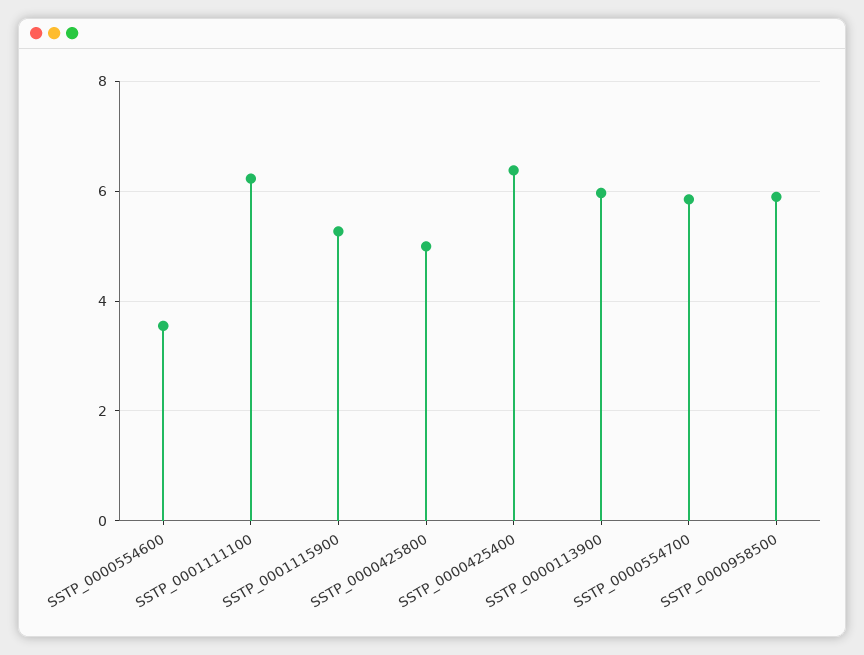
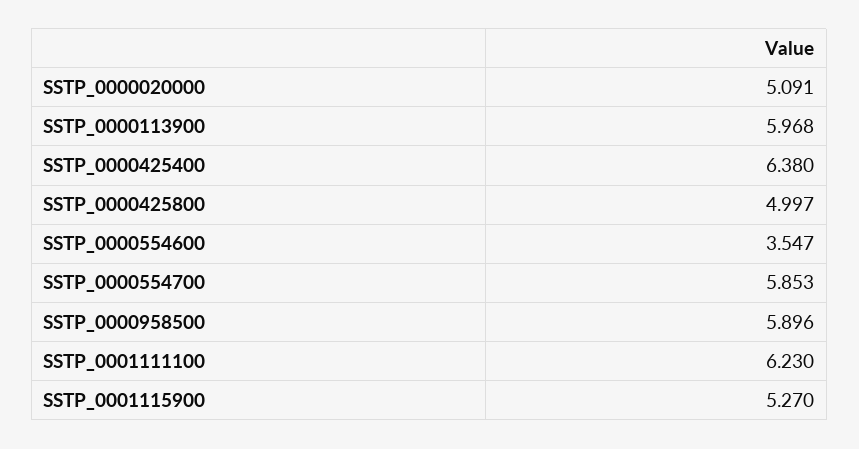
  {
    "SSTP_0000554600": 3.547,
    "SSTP_0001111100": 6.23,
    "SSTP_0001115900": 5.27,
    "SSTP_0000425800": 4.997,
    "SSTP_0000425400": 6.38,
    "SSTP_0000113900": 5.968,
    "SSTP_0000554700": 5.853,
-   "SSTP_0000958500": 5.896
+   "SSTP_0000958500": 5.896,
+   "SSTP_0000020000": 5.091
  }

